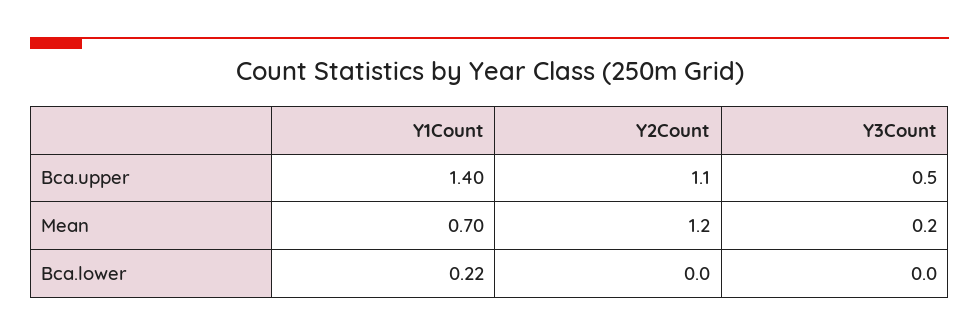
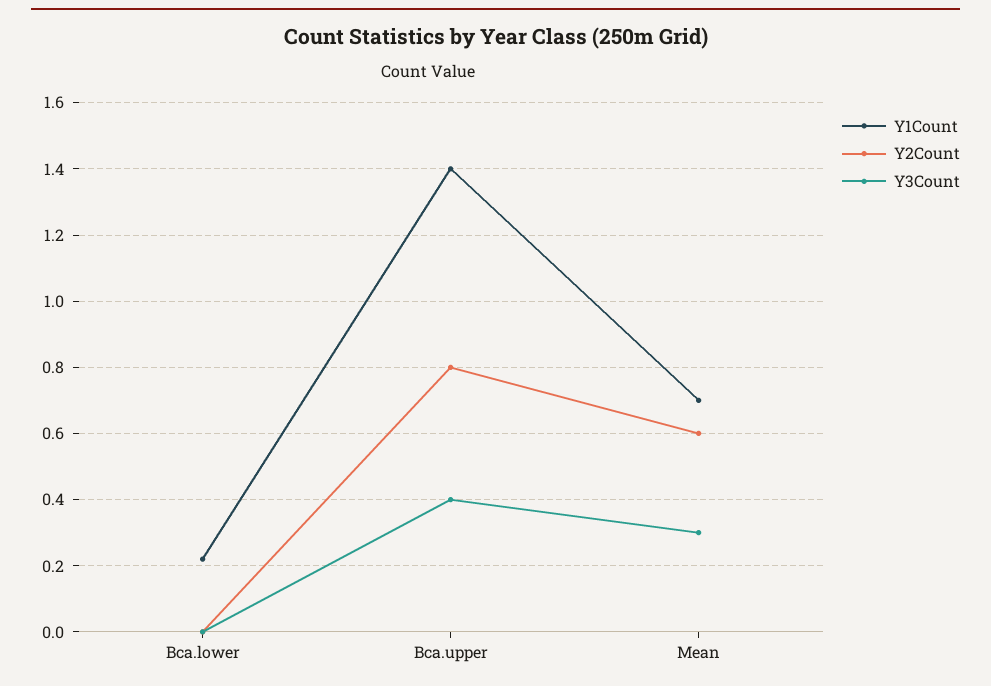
  {
    "Y1Count": {
      "Bca.upper": 1.4,
      "Mean": 0.7,
      "Bca.lower": 0.22
    },
    "Y2Count": {
-     "Bca.upper": 1.1,
+     "Bca.upper": 0.8,
-     "Mean": 1.2,
+     "Mean": 0.6,
      "Bca.lower": 0
    },
    "Y3Count": {
-     "Bca.upper": 0.5,
+     "Bca.upper": 0.4,
-     "Mean": 0.2,
+     "Mean": 0.3,
      "Bca.lower": 0
    }
  }

